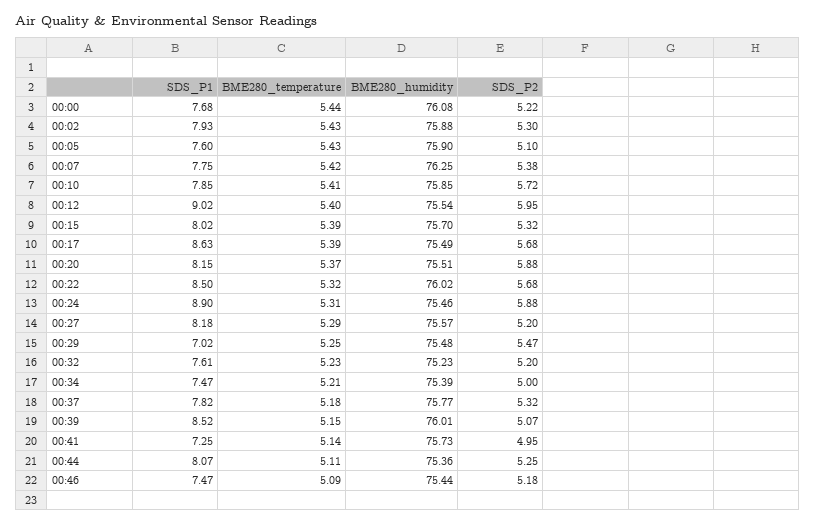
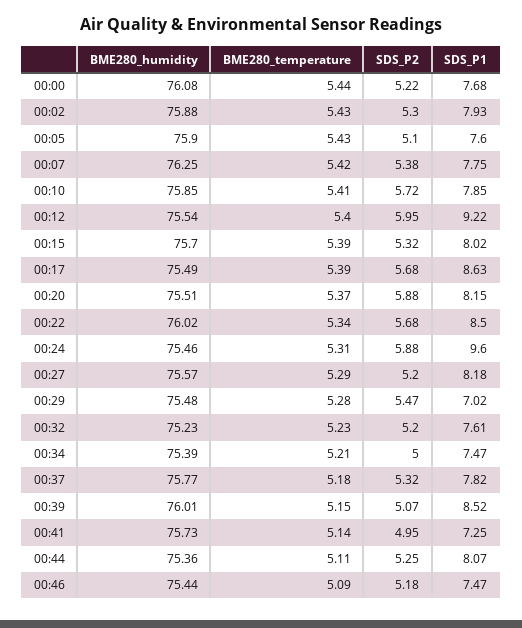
  {
    "SDS_P1": {
      "00:00": 7.68,
      "00:02": 7.93,
      "00:05": 7.6,
      "00:07": 7.75,
      "00:10": 7.85,
-     "00:12": 9.02,
+     "00:12": 9.22,
      "00:15": 8.02,
      "00:17": 8.63,
      "00:20": 8.15,
      "00:22": 8.5,
-     "00:24": 8.9,
+     "00:24": 9.6,
      "00:27": 8.18,
      "00:29": 7.02,
      "00:32": 7.61,
      "00:34": 7.47,
      "00:37": 7.82,
      "00:39": 8.52,
      "00:41": 7.25,
      "00:44": 8.07,
      "00:46": 7.47
    },
    "BME280_temperature": {
      "00:00": 5.44,
      "00:02": 5.43,
      "00:05": 5.43,
      "00:07": 5.42,
      "00:10": 5.41,
      "00:12": 5.4,
      "00:15": 5.39,
      "00:17": 5.39,
      "00:20": 5.37,
-     "00:22": 5.32,
+     "00:22": 5.34,
      "00:24": 5.31,
      "00:27": 5.29,
-     "00:29": 5.25,
+     "00:29": 5.28,
      "00:32": 5.23,
      "00:34": 5.21,
      "00:37": 5.18,
      "00:39": 5.15,
      "00:41": 5.14,
      "00:44": 5.11,
      "00:46": 5.09
    },
    "BME280_humidity": {
      "00:00": 76.08,
      "00:02": 75.88,
      "00:05": 75.9,
      "00:07": 76.25,
      "00:10": 75.85,
      "00:12": 75.54,
      "00:15": 75.7,
      "00:17": 75.49,
      "00:20": 75.51,
      "00:22": 76.02,
      "00:24": 75.46,
      "00:27": 75.57,
      "00:29": 75.48,
      "00:32": 75.23,
      "00:34": 75.39,
      "00:37": 75.77,
      "00:39": 76.01,
      "00:41": 75.73,
      "00:44": 75.36,
      "00:46": 75.44
    },
    "SDS_P2": {
      "00:00": 5.22,
      "00:02": 5.3,
      "00:05": 5.1,
      "00:07": 5.38,
      "00:10": 5.72,
      "00:12": 5.95,
      "00:15": 5.32,
      "00:17": 5.68,
      "00:20": 5.88,
      "00:22": 5.68,
      "00:24": 5.88,
      "00:27": 5.2,
      "00:29": 5.47,
      "00:32": 5.2,
      "00:34": 5,
      "00:37": 5.32,
      "00:39": 5.07,
      "00:41": 4.95,
      "00:44": 5.25,
      "00:46": 5.18
    }
  }

